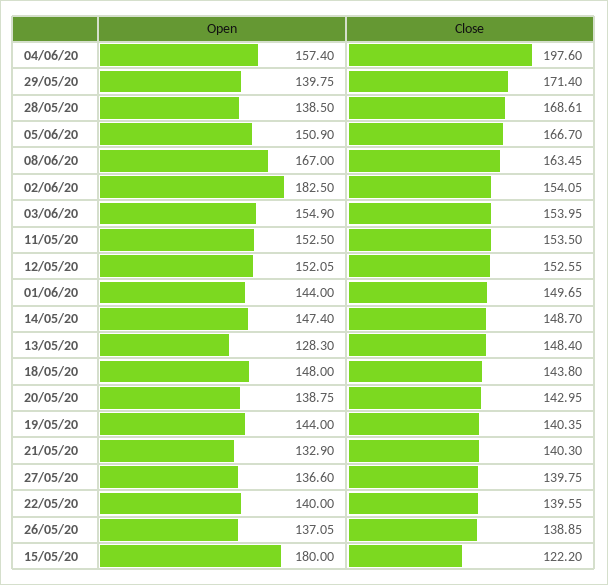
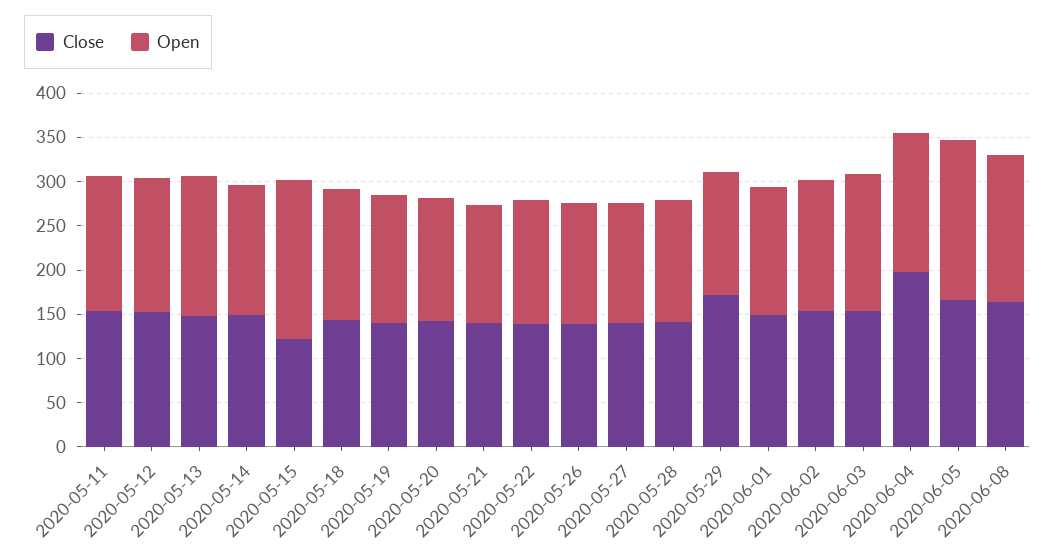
  {
    "Open": {
      "04/06/20": 157.4,
      "29/05/20": 139.75,
      "28/05/20": 138.5,
-     "05/06/20": 150.9,
+     "05/06/20": 180,
      "08/06/20": 167,
-     "02/06/20": 182.5,
+     "02/06/20": 150,
      "03/06/20": 154.9,
      "11/05/20": 152.5,
      "12/05/20": 152.05,
      "01/06/20": 144,
      "14/05/20": 147.4,
-     "13/05/20": 128.3,
+     "13/05/20": 160,
      "18/05/20": 148,
      "20/05/20": 138.75,
      "19/05/20": 144,
      "21/05/20": 132.9,
      "27/05/20": 136.6,
      "22/05/20": 140,
      "26/05/20": 137.05,
      "15/05/20": 180
    },
    "Close": {
      "04/06/20": 197.6,
      "29/05/20": 171.4,
-     "28/05/20": 168.61,
+     "28/05/20": 140,
      "05/06/20": 166.7,
      "08/06/20": 163.45,
      "02/06/20": 154.05,
      "03/06/20": 153.95,
      "11/05/20": 153.5,
      "12/05/20": 152.55,
      "01/06/20": 149.65,
      "14/05/20": 148.7,
      "13/05/20": 148.4,
      "18/05/20": 143.8,
      "20/05/20": 142.95,
      "19/05/20": 140.35,
      "21/05/20": 140.3,
      "27/05/20": 139.75,
      "22/05/20": 139.55,
      "26/05/20": 138.85,
      "15/05/20": 122.2
    }
  }

